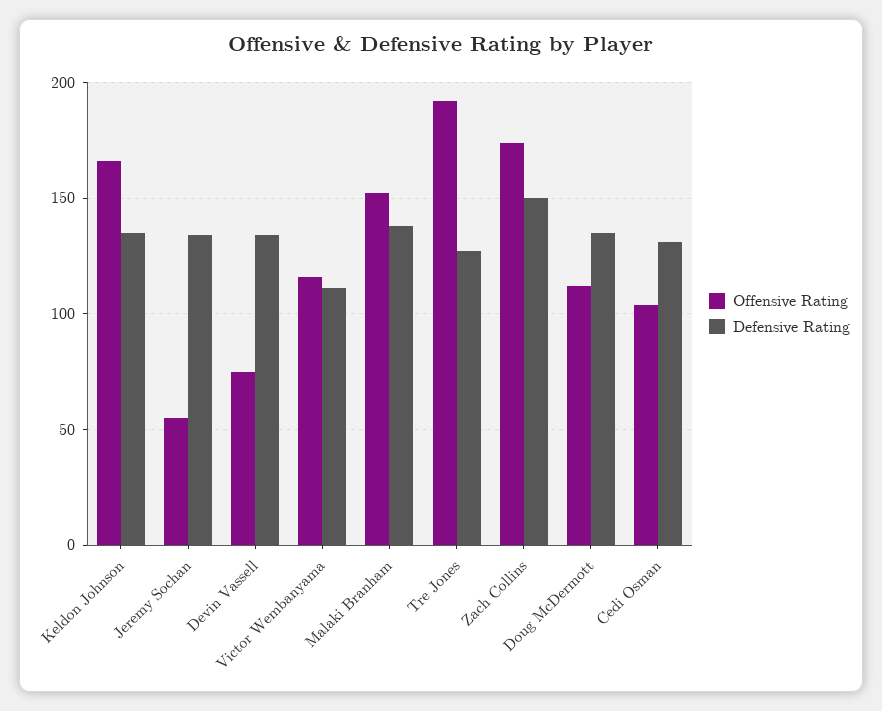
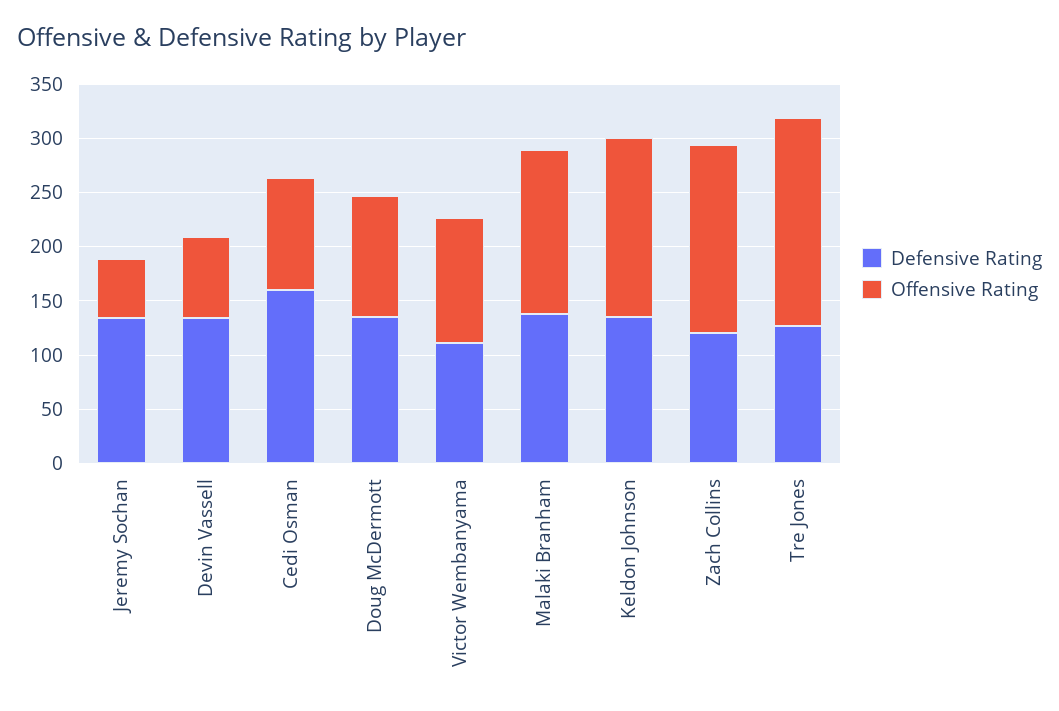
  {
    "Offensive Rating": {
      "Keldon Johnson": 165,
      "Jeremy Sochan": 55,
      "Devin Vassell": 75,
      "Victor Wembanyama": 115,
      "Malaki Branham": 150,
      "Tre Jones": 190,
      "Zach Collins": 175,
      "Doug McDermott": 110,
      "Cedi Osman": 105
    },
    "Defensive Rating": {
      "Keldon Johnson": 135,
      "Jeremy Sochan": 135,
      "Devin Vassell": 135,
      "Victor Wembanyama": 110,
      "Malaki Branham": 140,
      "Tre Jones": 125,
-     "Zach Collins": 150,
+     "Zach Collins": 120,
      "Doug McDermott": 135,
-     "Cedi Osman": 130
+     "Cedi Osman": 160
    }
  }

